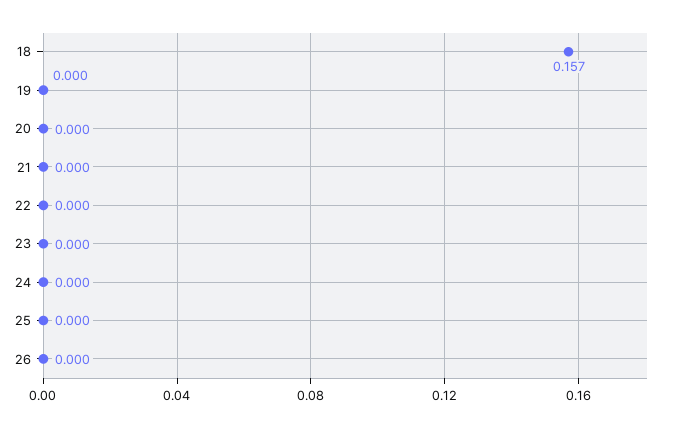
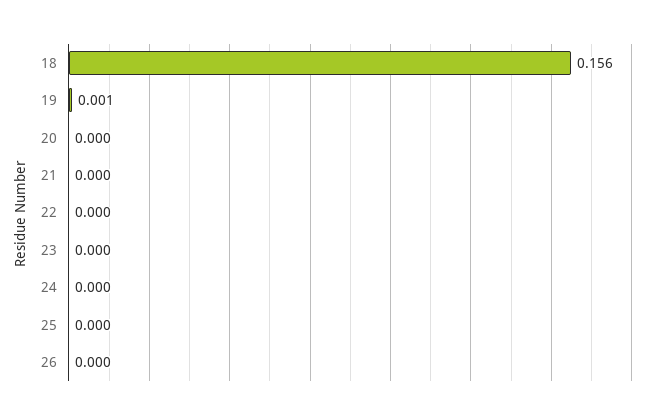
  {
-   "18": 0.157,
+   "18": 0.156,
-   "19": 0,
+   "19": 0.001,
    "20": 0,
    "21": 0,
    "22": 0,
    "23": 0,
    "24": 0,
    "25": 0,
    "26": 0
  }

